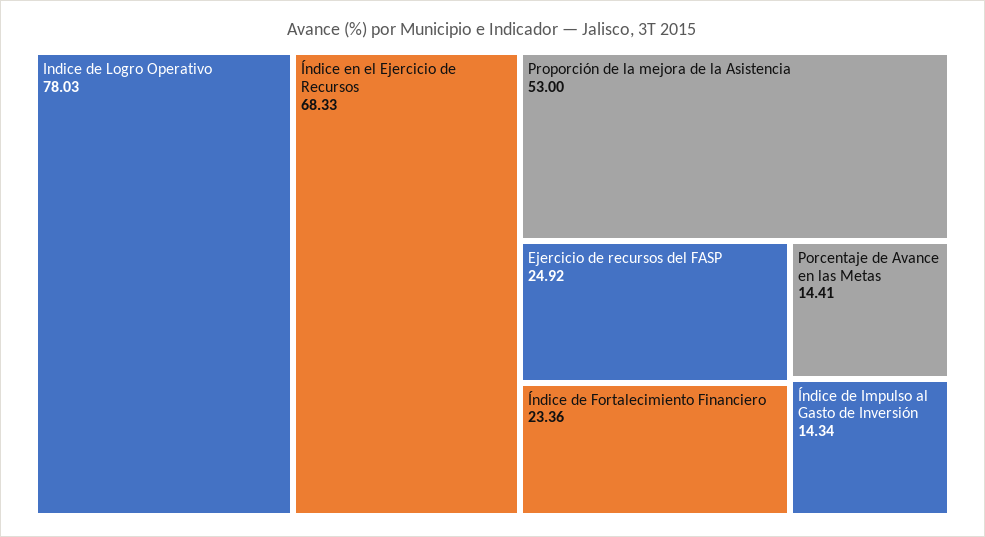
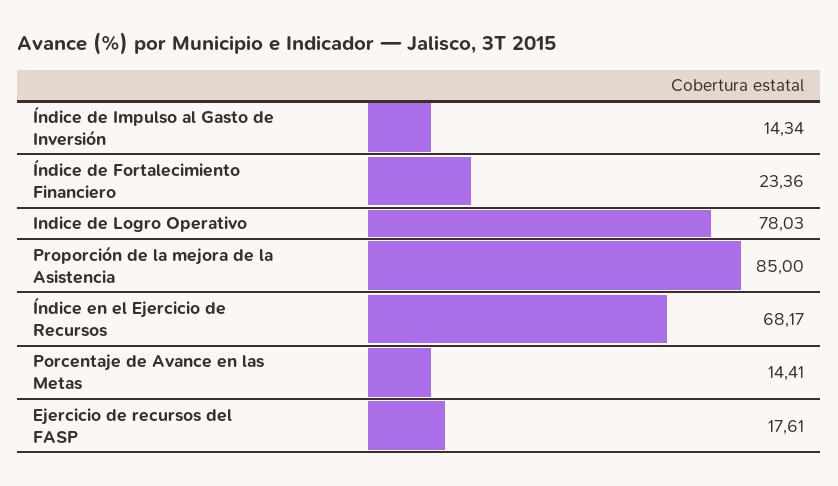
  {
    "Indice de Logro Operativo": 78.03,
-   "Índice en el Ejercicio de Recursos": 68.33,
+   "Índice en el Ejercicio de Recursos": 68.17,
-   "Proporción de la mejora de la Asistencia": 53,
+   "Proporción de la mejora de la Asistencia": 85,
-   "Ejercicio de recursos del FASP": 24.92,
+   "Ejercicio de recursos del FASP": 17.61,
    "Índice de Fortalecimiento Financiero": 23.36,
    "Porcentaje de Avance en las Metas": 14.41,
    "Índice de Impulso al Gasto de Inversión": 14.34
  }

